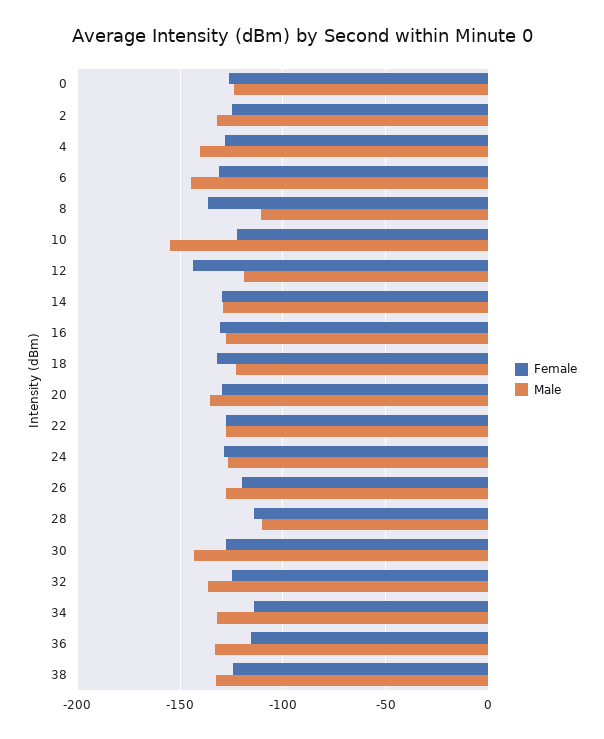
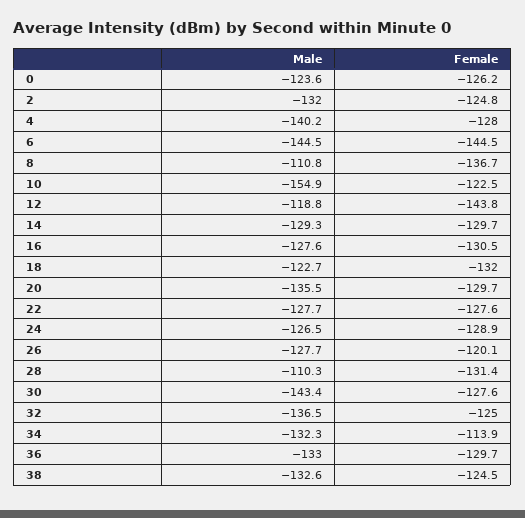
  {
    "Female": {
      "0": -126.2,
      "2": -124.8,
      "4": -128,
-     "6": -130,
+     "6": -144.5,
      "8": -136.7,
      "10": -122.5,
      "12": -143.8,
      "14": -129.7,
      "16": -130.5,
      "18": -132,
      "20": -129.7,
      "22": -127.6,
      "24": -128.9,
      "26": -120.1,
-     "28": -115,
+     "28": -131.4,
      "30": -127.6,
      "32": -125,
      "34": -113.9,
-     "36": -115,
+     "36": -129.7,
      "38": -124.5
    },
    "Male": {
      "0": -123.6,
      "2": -132,
      "4": -140.2,
      "6": -144.5,
      "8": -110.8,
      "10": -154.9,
      "12": -118.8,
      "14": -129.3,
      "16": -127.6,
      "18": -122.7,
      "20": -135.5,
      "22": -127.7,
      "24": -126.5,
      "26": -127.7,
      "28": -110.3,
      "30": -143.4,
      "32": -136.5,
      "34": -132.3,
      "36": -133,
      "38": -132.6
    }
  }

